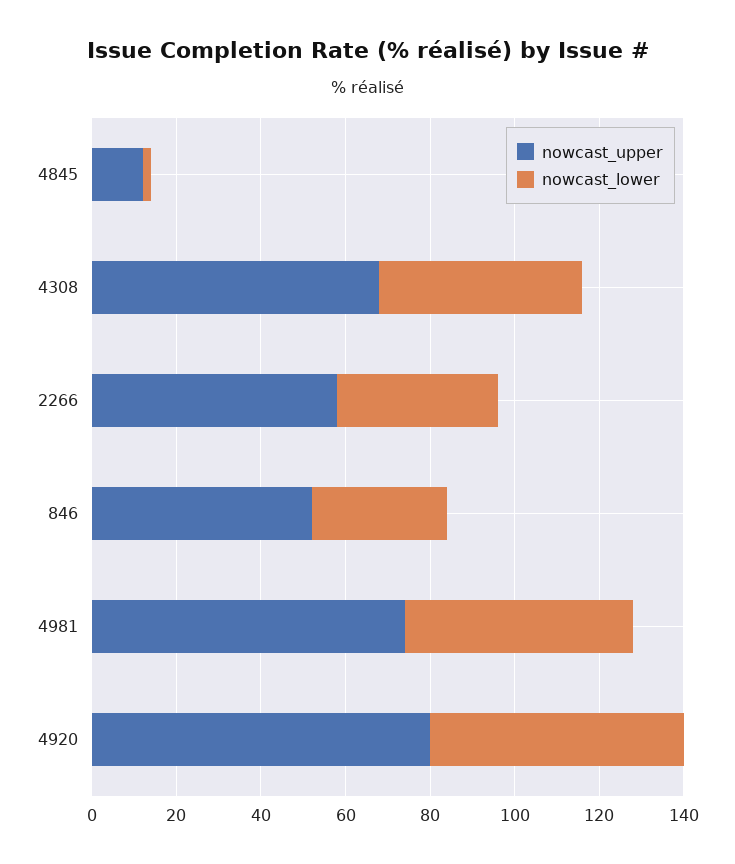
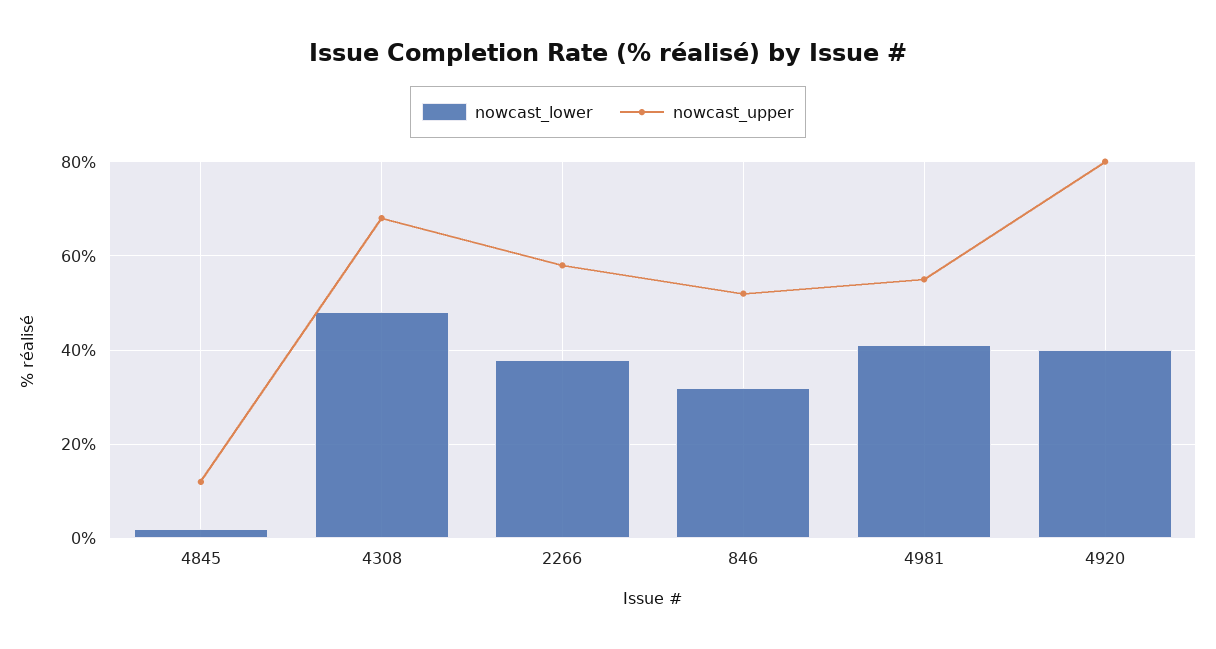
  {
    "nowcast_upper": {
      "4845": 10,
      "4308": 70,
      "2266": 60,
      "846": 50,
-     "4981": 75,
+     "4981": 55,
      "4920": 80
    },
    "nowcast_lower": {
      "4845": 0,
      "4308": 50,
      "2266": 40,
      "846": 30,
-     "4981": 55,
+     "4981": 40,
-     "4920": 60
+     "4920": 40
    }
  }

